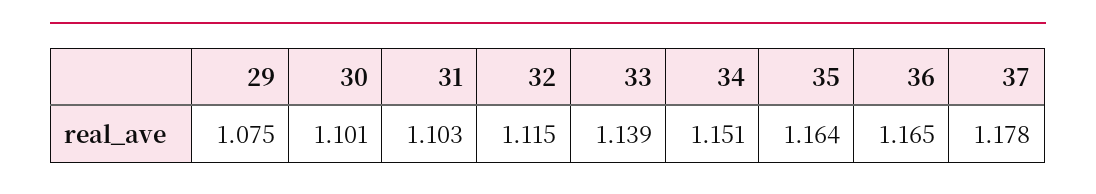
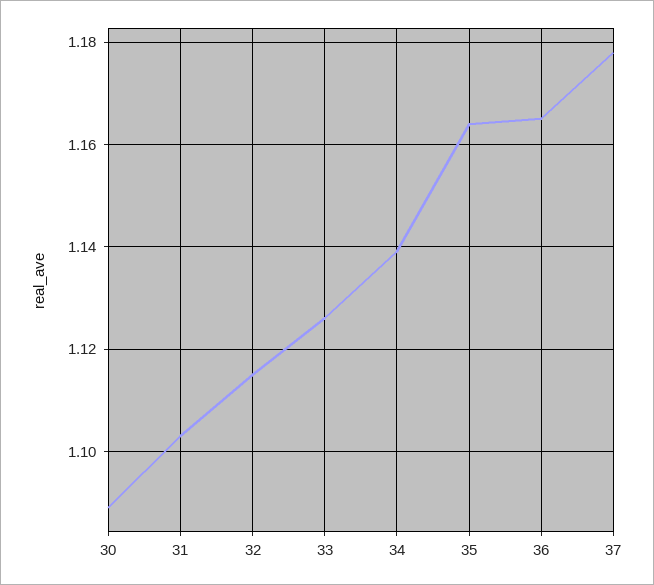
  {
-   "29": 1.075,
-   "30": 1.101,
+   "30": 1.09,
    "31": 1.103,
    "32": 1.115,
-   "33": 1.139,
+   "33": 1.125,
-   "34": 1.151,
+   "34": 1.14,
    "35": 1.164,
    "36": 1.165,
    "37": 1.178
  }

